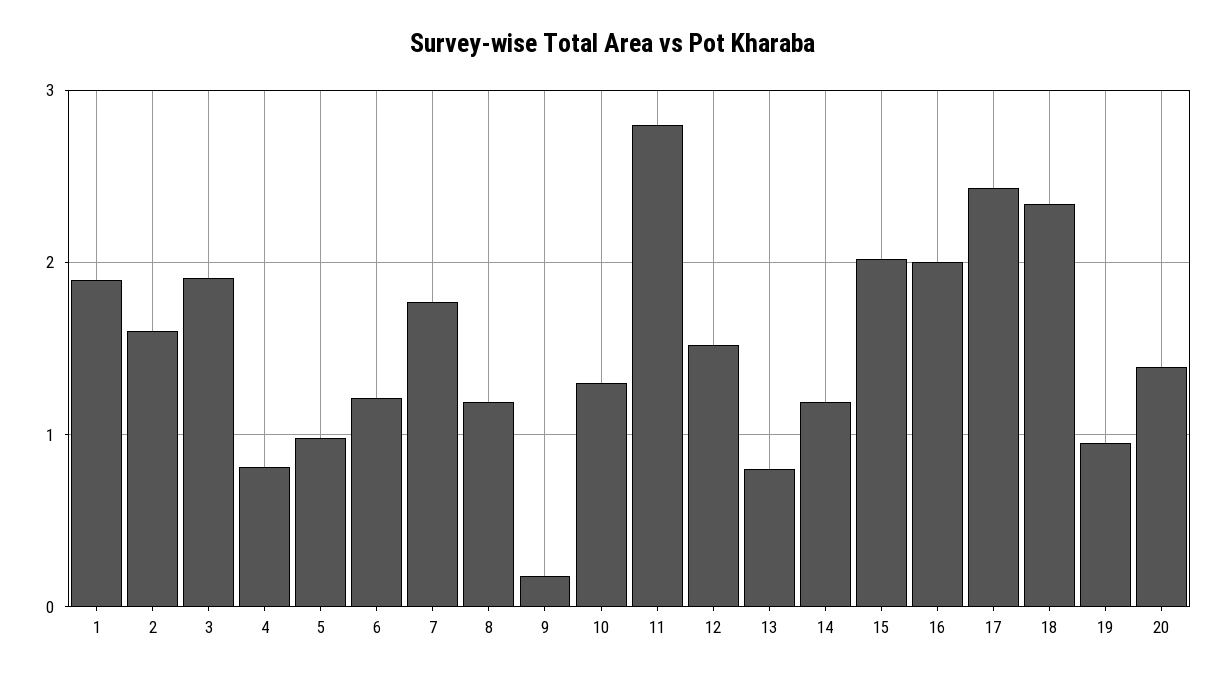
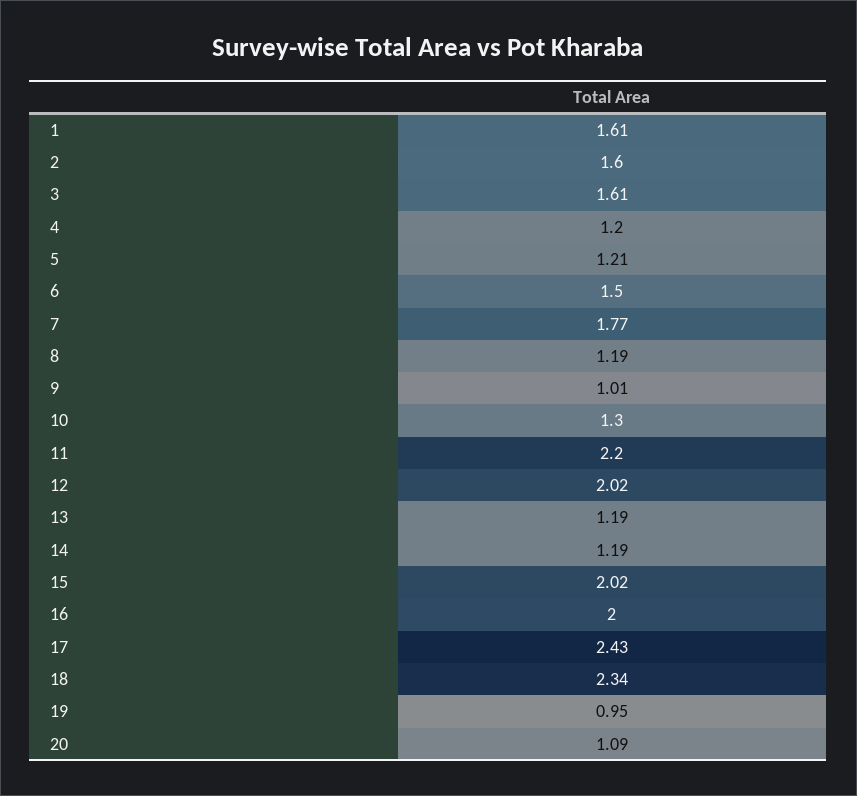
  {
-   "1": 1.9,
+   "1": 1.61,
    "2": 1.6,
-   "3": 1.9,
+   "3": 1.61,
-   "4": 0.8,
+   "4": 1.2,
-   "5": 1,
+   "5": 1.21,
-   "6": 1.2,
+   "6": 1.5,
    "7": 1.77,
    "8": 1.19,
-   "9": 0.2,
+   "9": 1.01,
    "10": 1.3,
-   "11": 2.8,
+   "11": 2.2,
-   "12": 1.5,
+   "12": 2.02,
-   "13": 0.8,
+   "13": 1.19,
    "14": 1.19,
    "15": 2.02,
    "16": 2,
    "17": 2.43,
    "18": 2.34,
    "19": 0.95,
-   "20": 1.4
+   "20": 1.09
  }

